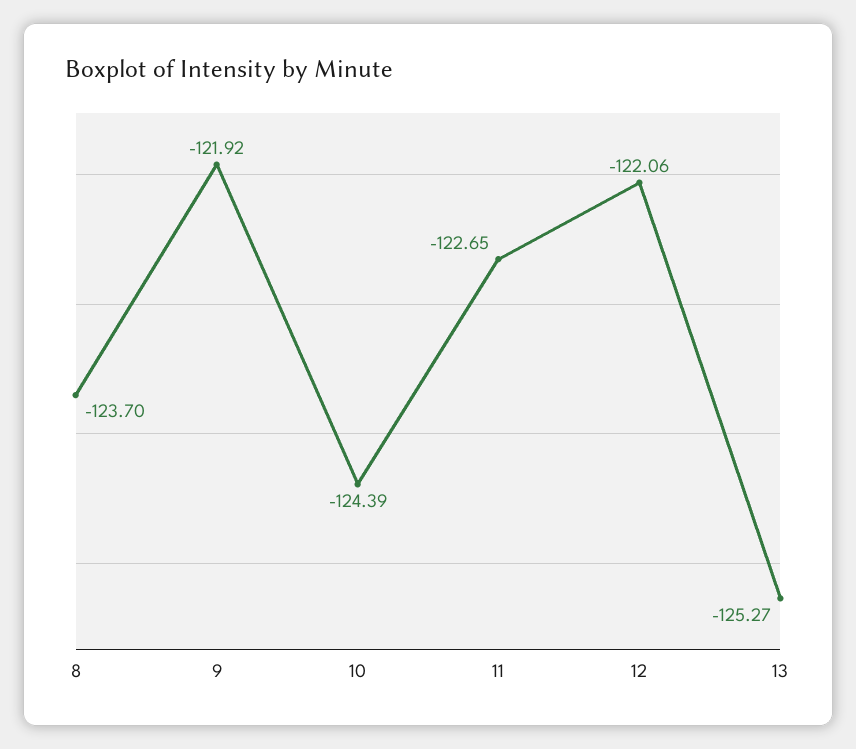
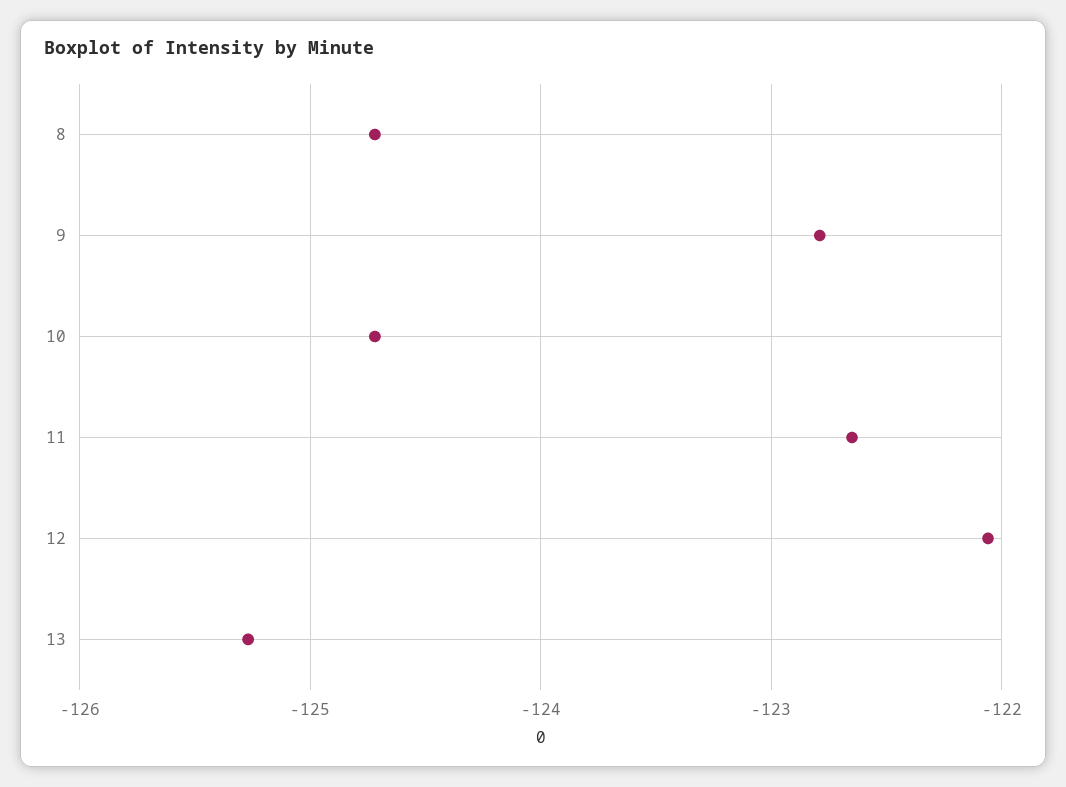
  {
-   "8": -123.7,
+   "8": -124.7,
-   "9": -121.92,
+   "9": -122.8,
-   "10": -124.39,
+   "10": -124.7,
    "11": -122.65,
    "12": -122.06,
    "13": -125.27
  }

